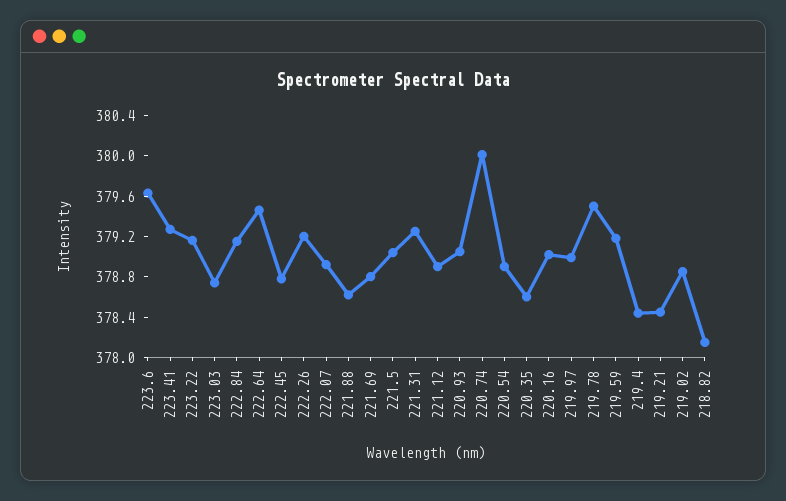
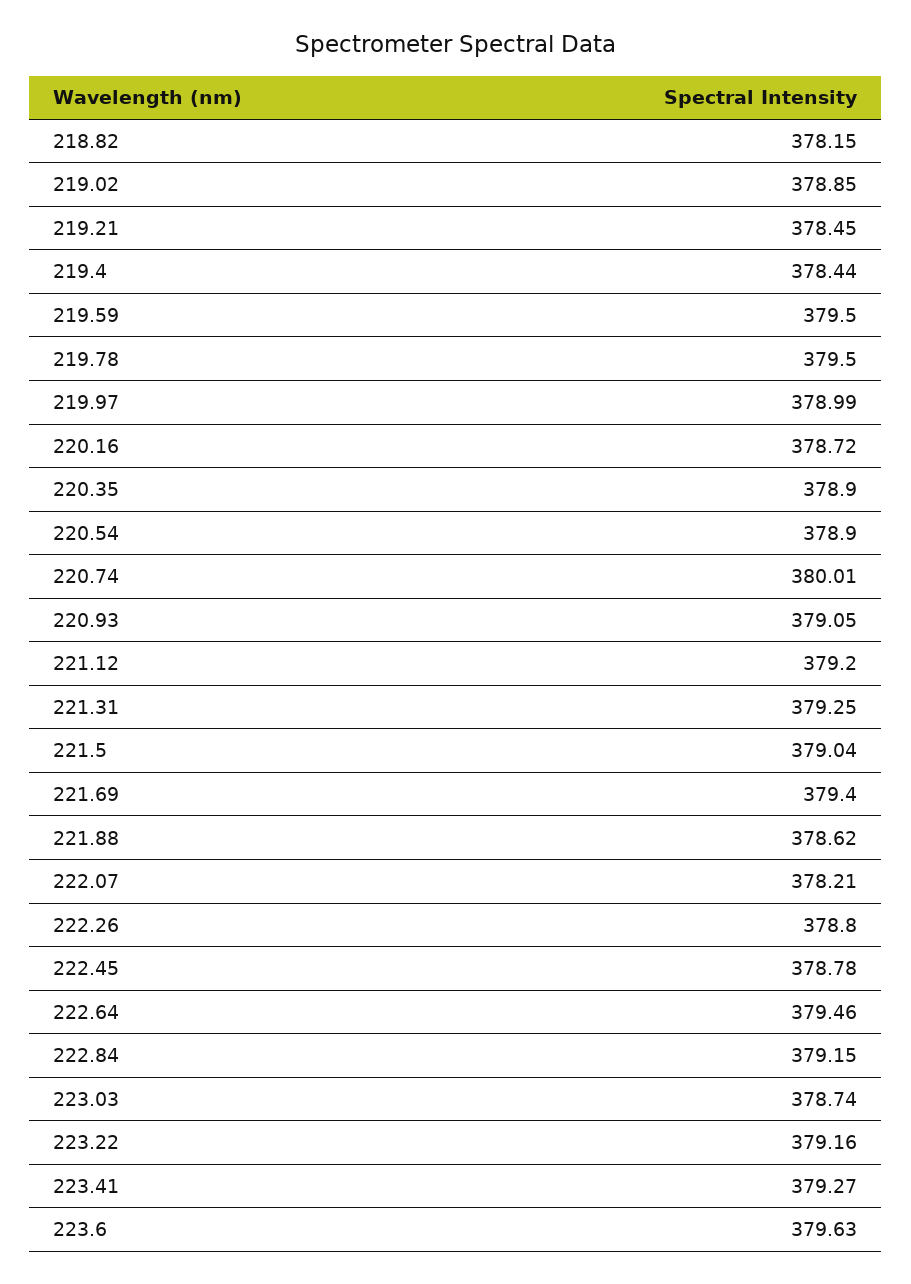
  {
    "223.6": 379.63,
    "223.41": 379.27,
    "223.22": 379.16,
    "223.03": 378.74,
    "222.84": 379.15,
    "222.64": 379.46,
    "222.45": 378.78,
-   "222.26": 379.2,
+   "222.26": 378.8,
-   "222.07": 378.9,
+   "222.07": 378.21,
    "221.88": 378.62,
-   "221.69": 378.8,
+   "221.69": 379.4,
    "221.5": 379.04,
    "221.31": 379.25,
-   "221.12": 378.9,
+   "221.12": 379.2,
    "220.93": 379.05,
    "220.74": 380.01,
    "220.54": 378.9,
-   "220.35": 378.6,
+   "220.35": 378.9,
-   "220.16": 379,
+   "220.16": 378.72,
    "219.97": 378.99,
    "219.78": 379.5,
-   "219.59": 379.2,
+   "219.59": 379.5,
    "219.4": 378.44,
    "219.21": 378.45,
    "219.02": 378.85,
    "218.82": 378.15
  }

